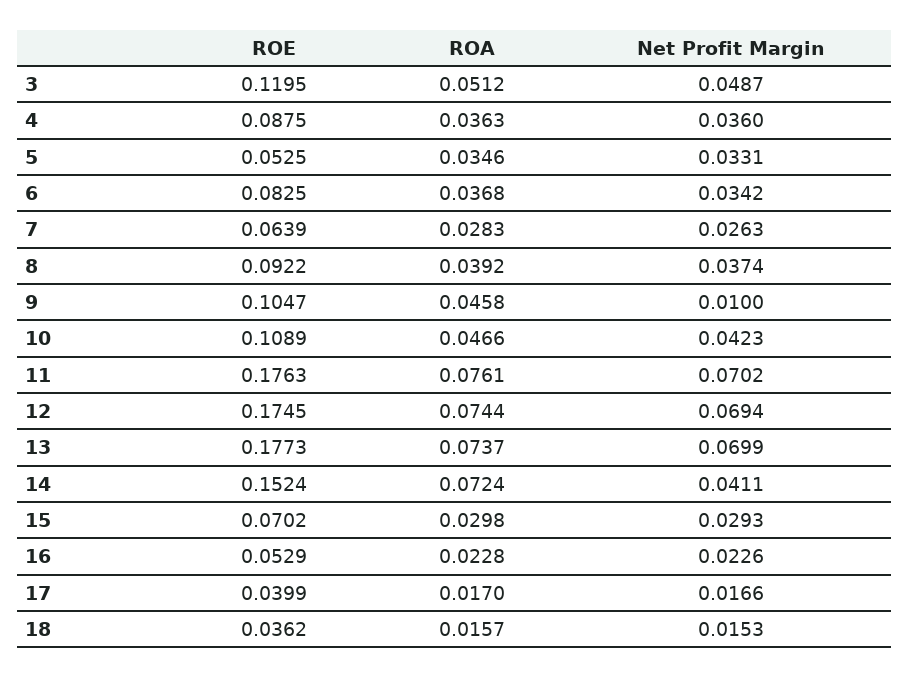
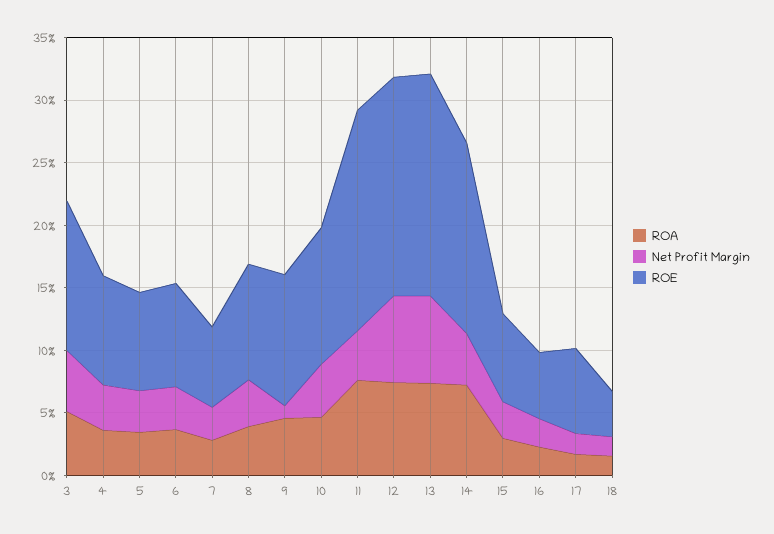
  {
    "ROE": {
      "3": 0.1195,
      "4": 0.0875,
-     "5": 0.0525,
+     "5": 0.08,
      "6": 0.0825,
      "7": 0.0639,
      "8": 0.0922,
      "9": 0.1047,
      "10": 0.1089,
      "11": 0.1763,
      "12": 0.1745,
      "13": 0.1773,
      "14": 0.1524,
      "15": 0.0702,
      "16": 0.0529,
-     "17": 0.0399,
+     "17": 0.07,
      "18": 0.0362
    },
    "ROA": {
      "3": 0.0512,
      "4": 0.0363,
      "5": 0.0346,
      "6": 0.0368,
      "7": 0.0283,
      "8": 0.0392,
      "9": 0.0458,
      "10": 0.0466,
      "11": 0.0761,
      "12": 0.0744,
      "13": 0.0737,
      "14": 0.0724,
      "15": 0.0298,
      "16": 0.0228,
      "17": 0.017,
      "18": 0.0157
    },
    "Net Profit Margin": {
      "3": 0.0487,
      "4": 0.036,
      "5": 0.0331,
      "6": 0.0342,
      "7": 0.0263,
      "8": 0.0374,
      "9": 0.01,
      "10": 0.0423,
-     "11": 0.0702,
+     "11": 0.04,
      "12": 0.0694,
      "13": 0.0699,
      "14": 0.0411,
      "15": 0.0293,
      "16": 0.0226,
      "17": 0.0166,
      "18": 0.0153
    }
  }

